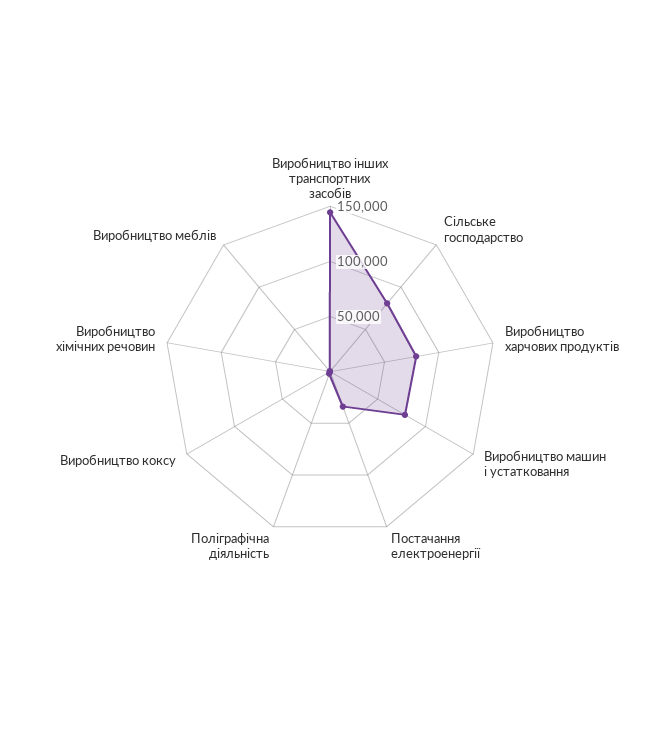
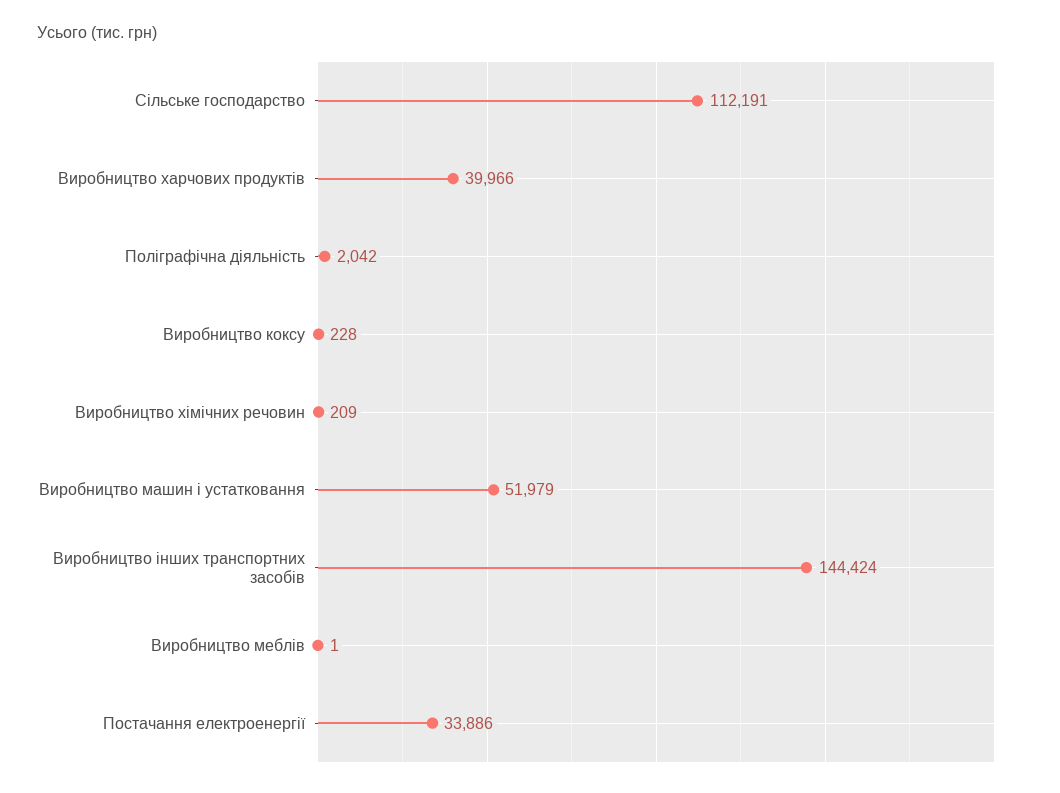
  {
    "Виробництво інших транспортних засобів": 144424,
-   "Сільське господарство": 80000,
+   "Сільське господарство": 112191,
-   "Виробництво харчових продуктів": 80000,
+   "Виробництво харчових продуктів": 39966,
-   "Виробництво машин і устатковання": 80000,
+   "Виробництво машин і устатковання": 51979,
    "Постачання електроенергії": 33886,
    "Поліграфічна діяльність": 2042,
    "Виробництво коксу": 228,
    "Виробництво хімічних речовин": 209,
    "Виробництво меблів": 1
  }

